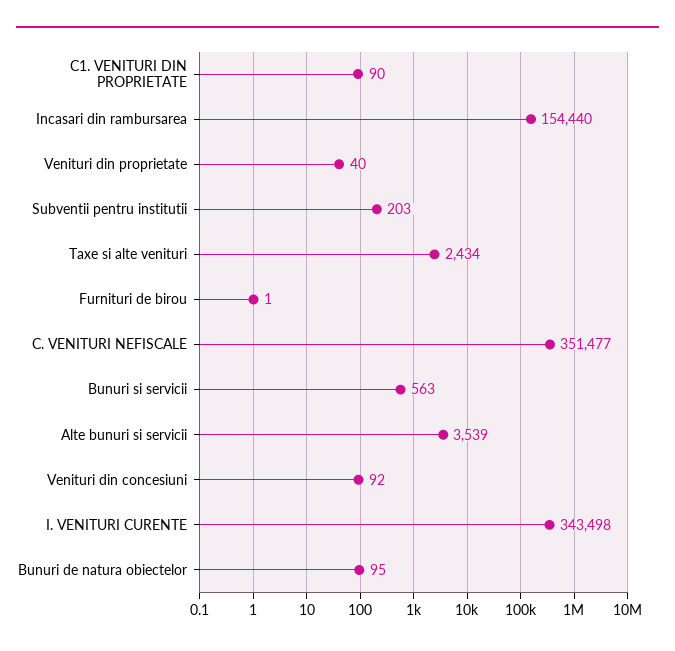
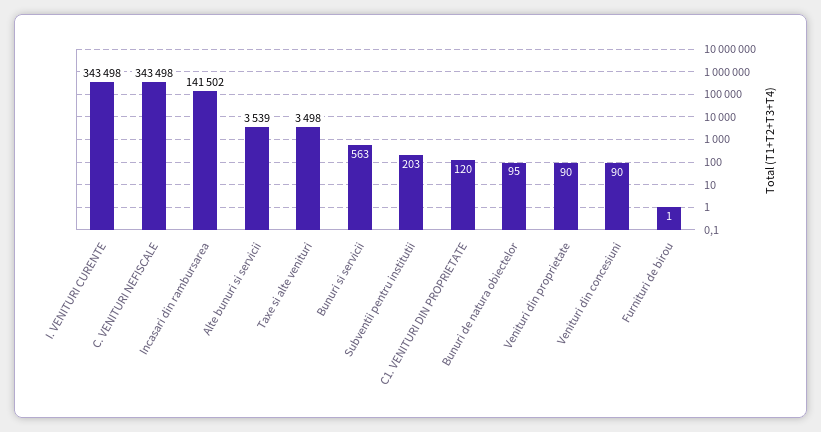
  {
-   "C1. VENITURI DIN PROPRIETATE": 90,
+   "C1. VENITURI DIN PROPRIETATE": 120,
-   "Incasari din rambursarea": 154440,
+   "Incasari din rambursarea": 141502,
-   "Venituri din proprietate": 40,
+   "Venituri din proprietate": 90,
    "Subventii pentru institutii": 203,
-   "Taxe si alte venituri": 2434,
+   "Taxe si alte venituri": 3498,
    "Furnituri de birou": 1,
-   "C. VENITURI NEFISCALE": 351477,
+   "C. VENITURI NEFISCALE": 343498,
    "Bunuri si servicii": 563,
    "Alte bunuri si servicii": 3539,
-   "Venituri din concesiuni": 92,
+   "Venituri din concesiuni": 90,
    "I. VENITURI CURENTE": 343498,
    "Bunuri de natura obiectelor": 95
  }

